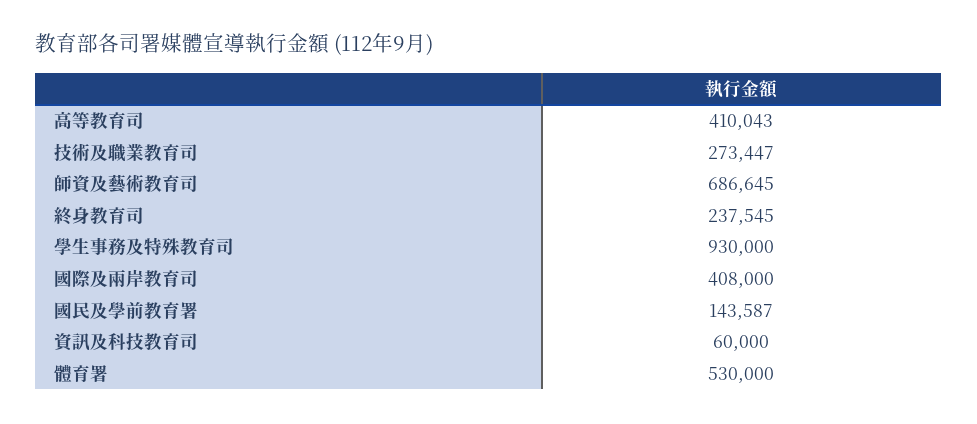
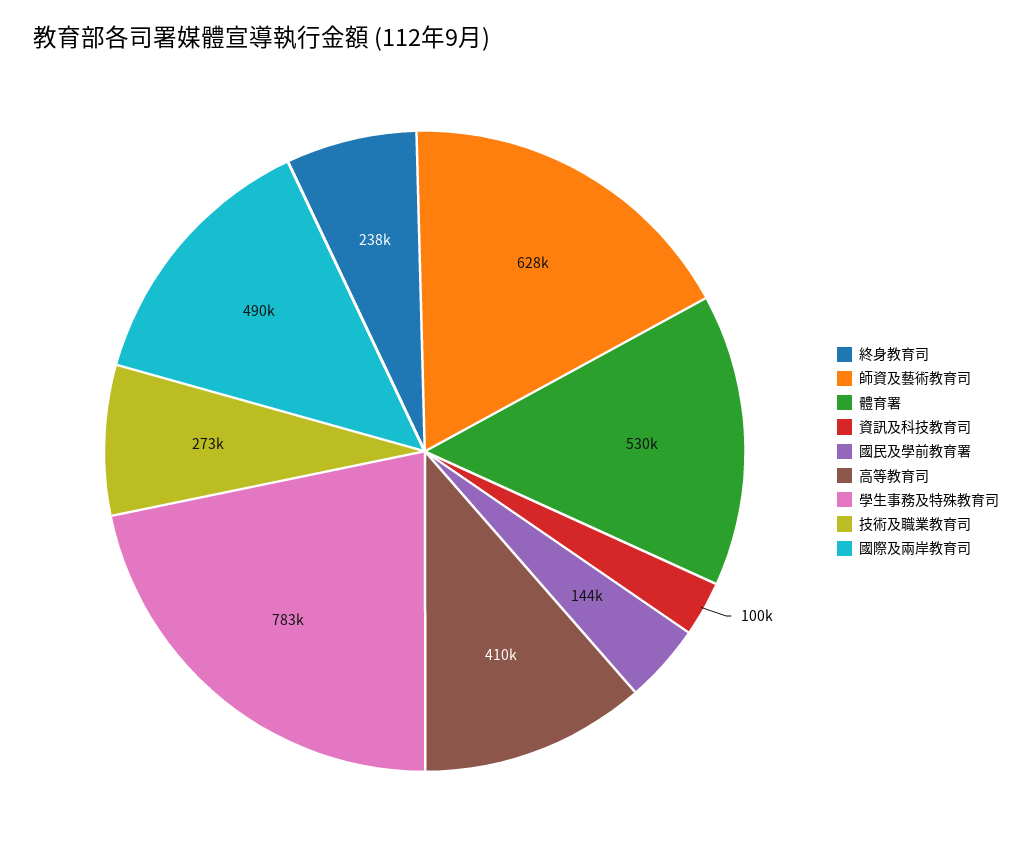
  {
    "高等教育司": 410043,
    "技術及職業教育司": 273447,
-   "師資及藝術教育司": 686645,
+   "師資及藝術教育司": 628000,
    "終身教育司": 237545,
-   "學生事務及特殊教育司": 930000,
+   "學生事務及特殊教育司": 783000,
-   "國際及兩岸教育司": 408000,
+   "國際及兩岸教育司": 490000,
    "國民及學前教育署": 143587,
-   "資訊及科技教育司": 60000,
+   "資訊及科技教育司": 100000,
    "體育署": 530000
  }

